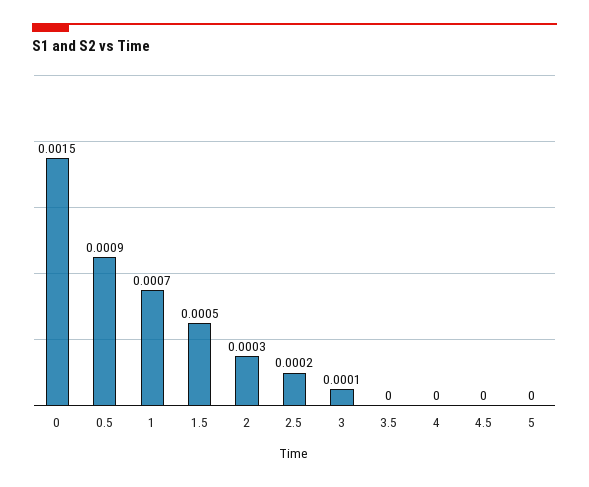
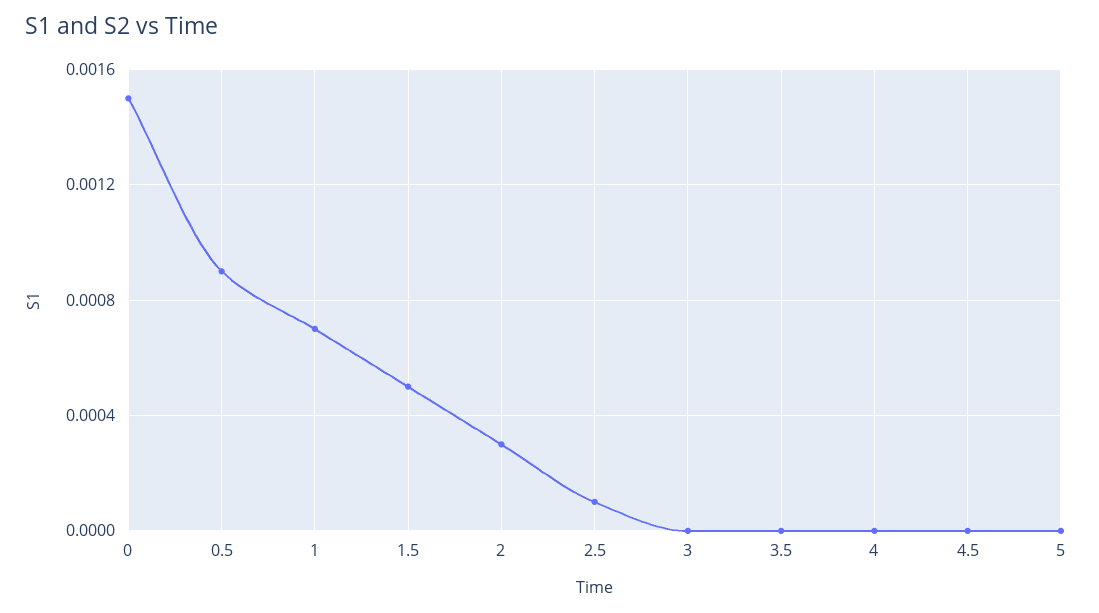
  {
    "0": 0.0015,
    "0.5": 0.0009,
    "1": 0.0007,
    "1.5": 0.0005,
    "2": 0.0003,
-   "2.5": 0.0002,
+   "2.5": 0.0001,
-   "3": 0.0001,
+   "3": 0,
    "3.5": 0,
    "4": 0,
    "4.5": 0,
    "5": 0
  }

